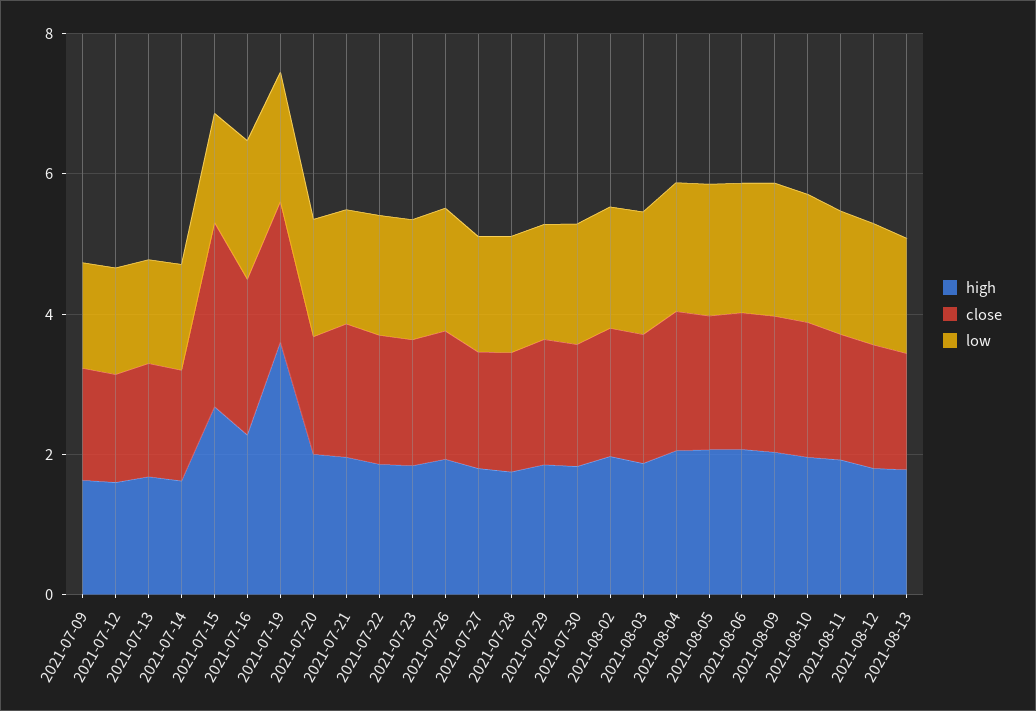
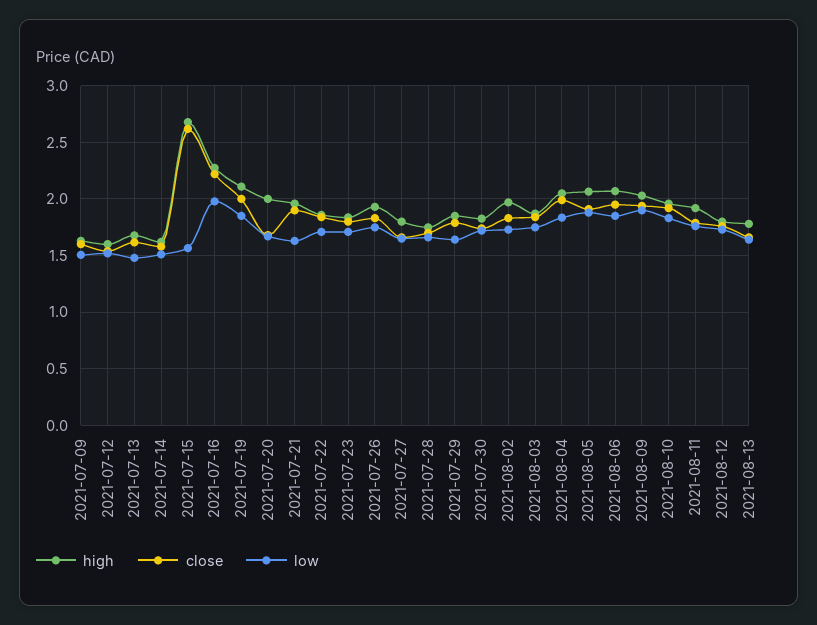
  {
    "high": {
      "2021-07-09": 1.6,
      "2021-07-12": 1.6,
      "2021-07-13": 1.7,
      "2021-07-14": 1.6,
      "2021-07-15": 2.7,
      "2021-07-16": 2.3,
-     "2021-07-19": 3.5,
+     "2021-07-19": 2.1,
      "2021-07-20": 2,
      "2021-07-21": 2,
      "2021-07-22": 1.9,
      "2021-07-23": 1.8,
      "2021-07-26": 1.9,
      "2021-07-27": 1.8,
      "2021-07-28": 1.8,
      "2021-07-29": 1.9,
      "2021-07-30": 1.8,
      "2021-08-02": 2,
      "2021-08-03": 1.9,
      "2021-08-04": 2.1,
      "2021-08-05": 2.1,
      "2021-08-06": 2.1,
      "2021-08-09": 2,
      "2021-08-10": 2,
      "2021-08-11": 1.9,
      "2021-08-12": 1.8,
      "2021-08-13": 1.8
    },
    "close": {
      "2021-07-09": 1.6,
      "2021-07-12": 1.5,
      "2021-07-13": 1.6,
      "2021-07-14": 1.6,
      "2021-07-15": 2.6,
      "2021-07-16": 2.2,
      "2021-07-19": 2,
      "2021-07-20": 1.7,
      "2021-07-21": 1.9,
      "2021-07-22": 1.8,
      "2021-07-23": 1.8,
      "2021-07-26": 1.8,
      "2021-07-27": 1.7,
      "2021-07-28": 1.7,
      "2021-07-29": 1.8,
      "2021-07-30": 1.7,
      "2021-08-02": 1.8,
      "2021-08-03": 1.8,
      "2021-08-04": 2,
      "2021-08-05": 1.9,
      "2021-08-06": 2,
      "2021-08-09": 1.9,
      "2021-08-10": 1.9,
      "2021-08-11": 1.8,
      "2021-08-12": 1.8,
      "2021-08-13": 1.7
    },
    "low": {
      "2021-07-09": 1.5,
      "2021-07-12": 1.5,
      "2021-07-13": 1.5,
      "2021-07-14": 1.5,
      "2021-07-15": 1.6,
      "2021-07-16": 2,
      "2021-07-19": 1.9,
      "2021-07-20": 1.7,
      "2021-07-21": 1.6,
      "2021-07-22": 1.7,
      "2021-07-23": 1.7,
      "2021-07-26": 1.8,
      "2021-07-27": 1.7,
      "2021-07-28": 1.7,
      "2021-07-29": 1.6,
      "2021-07-30": 1.7,
      "2021-08-02": 1.7,
      "2021-08-03": 1.8,
      "2021-08-04": 1.8,
      "2021-08-05": 1.9,
      "2021-08-06": 1.9,
      "2021-08-09": 1.9,
      "2021-08-10": 1.8,
      "2021-08-11": 1.8,
      "2021-08-12": 1.7,
      "2021-08-13": 1.6
    }
  }

